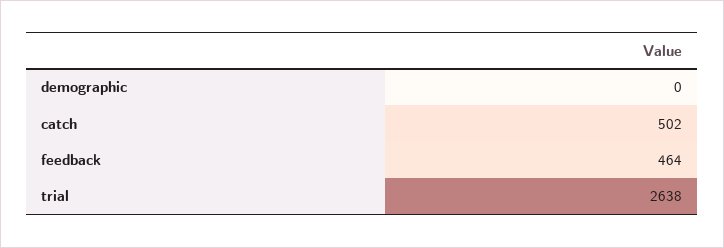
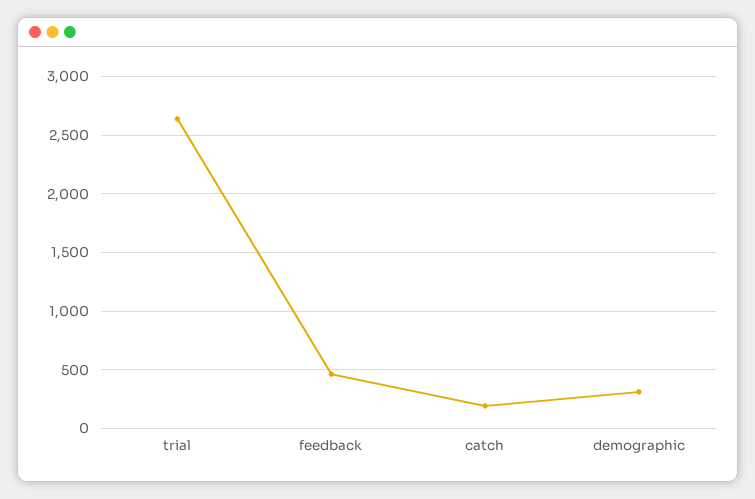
  {
-   "demographic": 0,
+   "demographic": 300,
-   "catch": 502,
+   "catch": 200,
    "feedback": 464,
    "trial": 2638
  }

